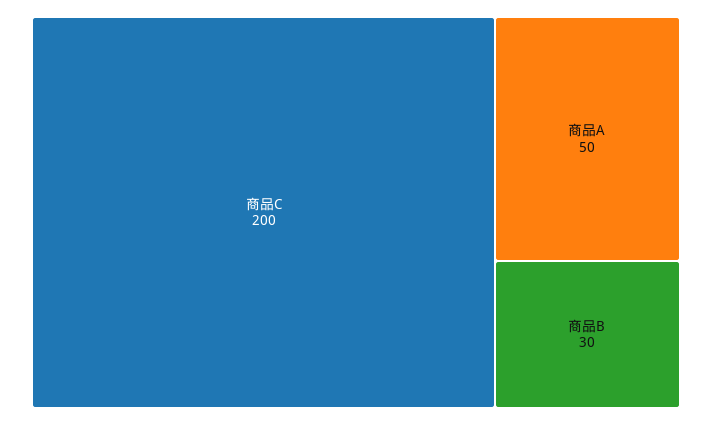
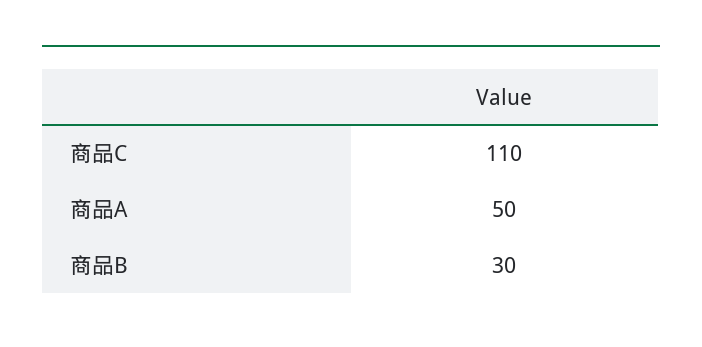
  {
-   "商品C": 200,
+   "商品C": 110,
    "商品A": 50,
    "商品B": 30
  }

